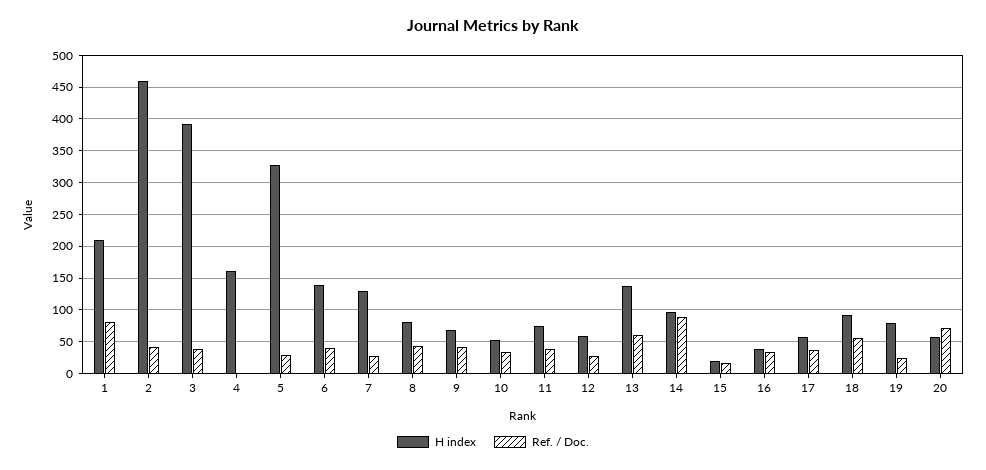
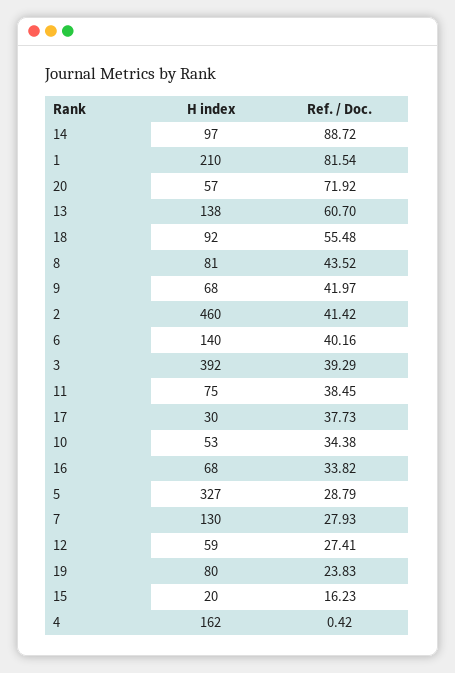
  {
    "H index": {
      "1": 210,
      "2": 460,
      "3": 392,
      "4": 162,
      "5": 327,
      "6": 140,
      "7": 130,
      "8": 81,
      "9": 68,
      "10": 53,
      "11": 75,
      "12": 59,
      "13": 138,
      "14": 97,
      "15": 20,
-     "16": 40,
+     "16": 68,
-     "17": 60,
+     "17": 30,
      "18": 92,
      "19": 80,
      "20": 57
    },
    "Ref. / Doc.": {
      "1": 81.54,
      "2": 41.42,
      "3": 39.29,
      "4": 0.42,
      "5": 28.79,
      "6": 40.16,
      "7": 27.93,
      "8": 43.52,
      "9": 41.97,
      "10": 34.38,
      "11": 38.45,
      "12": 27.41,
      "13": 60.7,
      "14": 88.72,
      "15": 16.23,
      "16": 33.82,
      "17": 37.73,
      "18": 55.48,
      "19": 23.83,
      "20": 71.92
    }
  }

